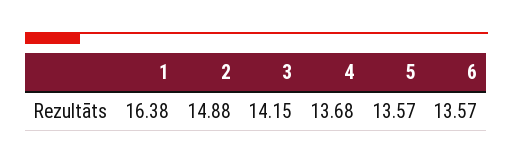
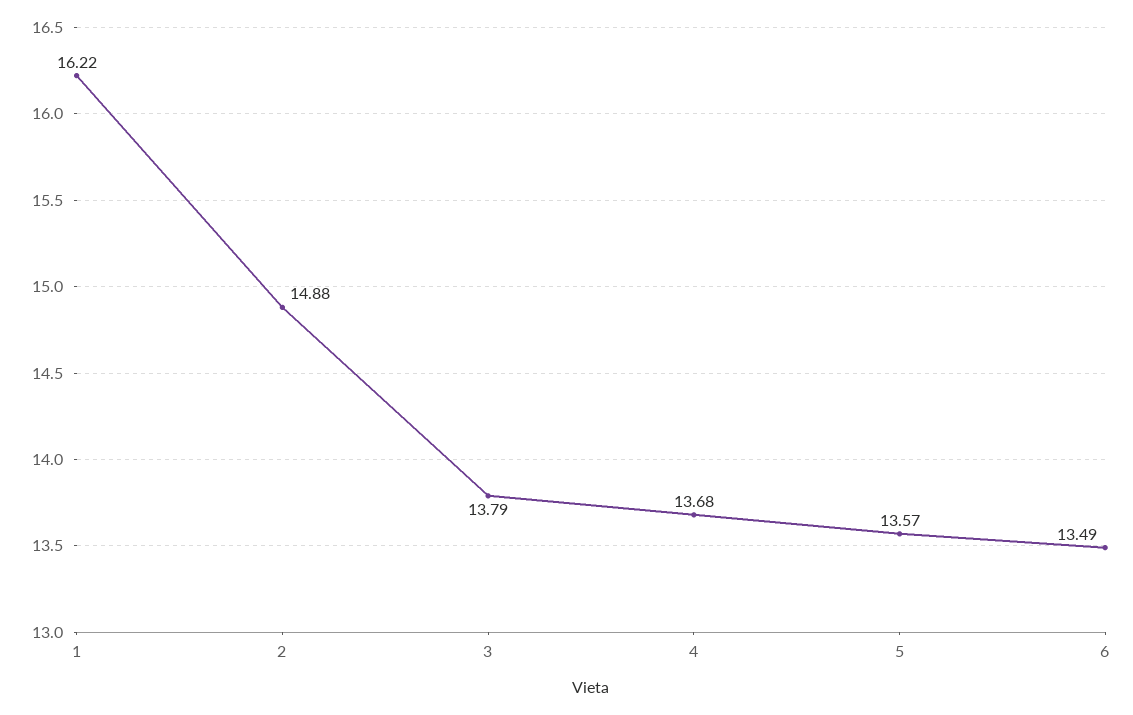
  {
-   "1": 16.38,
+   "1": 16.22,
    "2": 14.88,
-   "3": 14.15,
+   "3": 13.79,
    "4": 13.68,
    "5": 13.57,
-   "6": 13.57
+   "6": 13.49
  }

